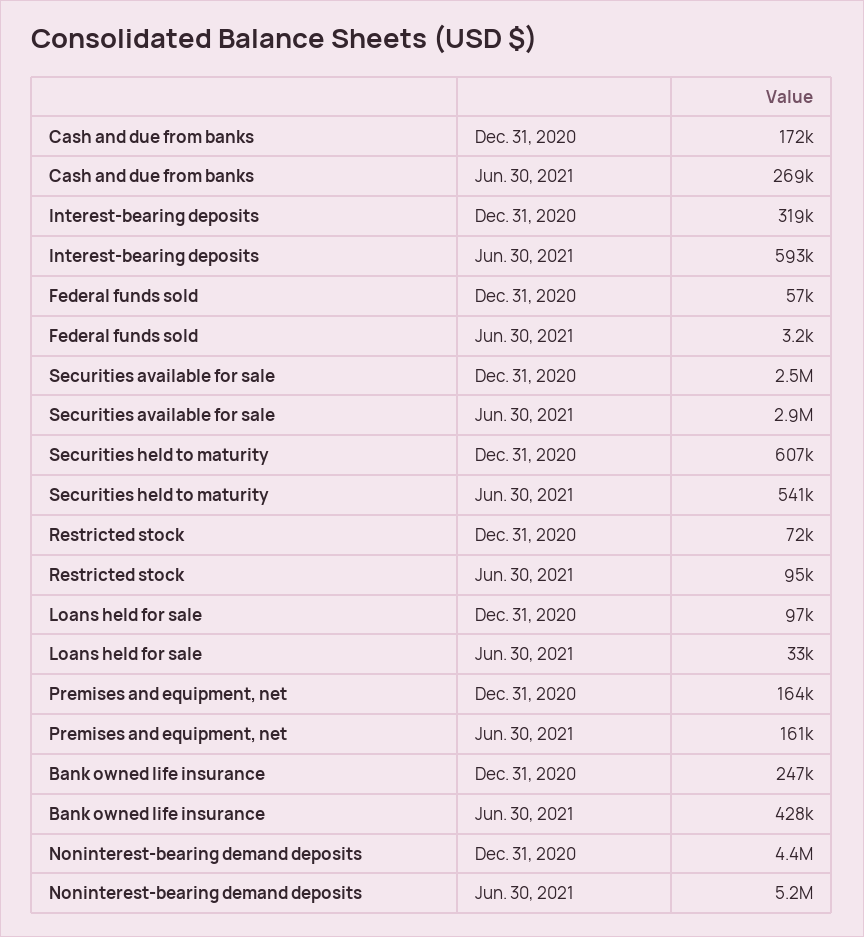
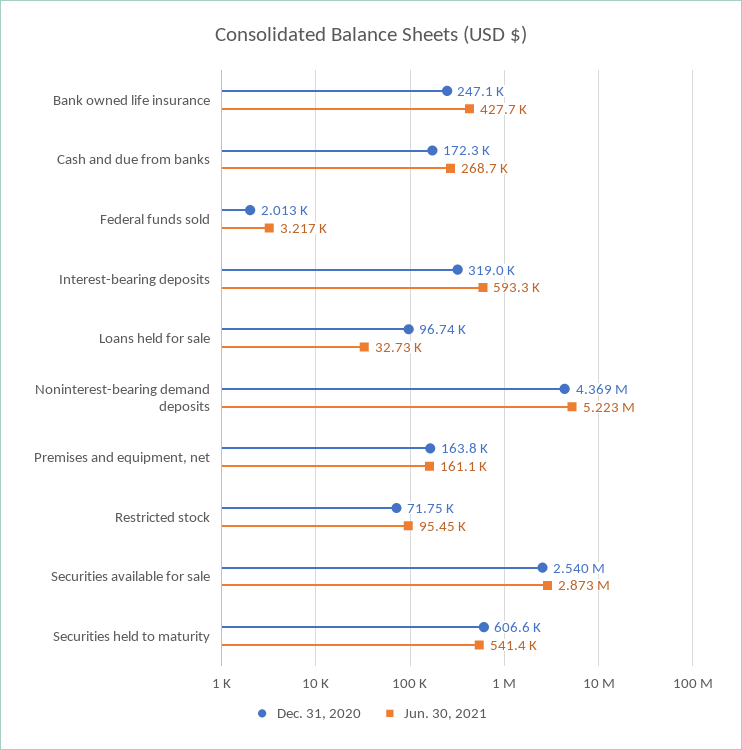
  {
    "Dec. 31, 2020": {
      "Cash and due from banks": 172300,
      "Interest-bearing deposits": 319000,
-     "Federal funds sold": 57000,
+     "Federal funds sold": 2013,
      "Securities available for sale": 2540000,
      "Securities held to maturity": 606600,
      "Restricted stock": 71750,
      "Loans held for sale": 96740,
      "Premises and equipment, net": 163800,
      "Bank owned life insurance": 247100,
      "Noninterest-bearing demand deposits": 4369000
    },
    "Jun. 30, 2021": {
      "Cash and due from banks": 268700,
      "Interest-bearing deposits": 593300,
      "Federal funds sold": 3217,
      "Securities available for sale": 2873000,
      "Securities held to maturity": 541400,
      "Restricted stock": 95450,
      "Loans held for sale": 32730,
      "Premises and equipment, net": 161100,
      "Bank owned life insurance": 427700,
      "Noninterest-bearing demand deposits": 5223000
    }
  }

